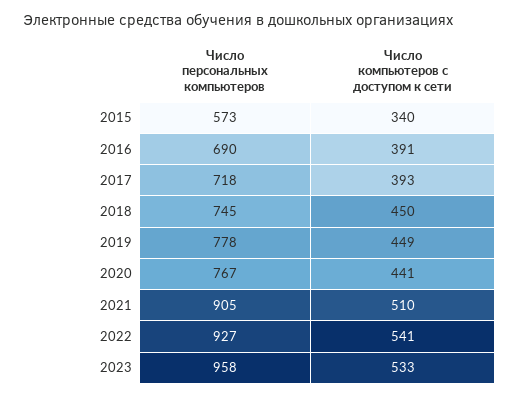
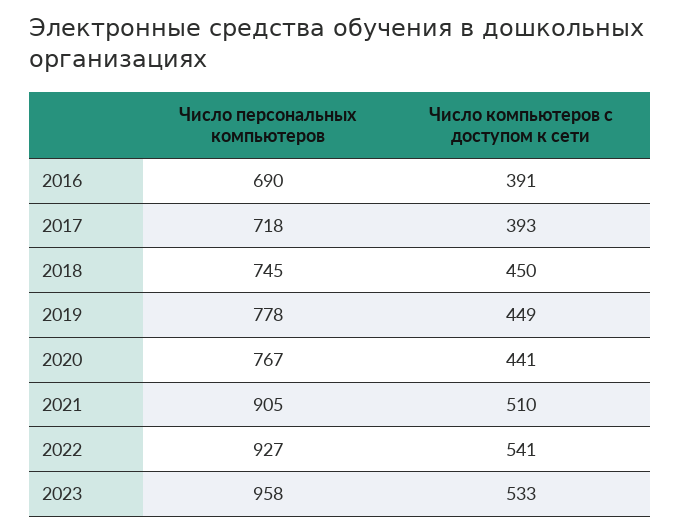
  {
    "Число персональных компьютеров": {
-     "2015": 573,
      "2016": 690,
      "2017": 718,
      "2018": 745,
      "2019": 778,
      "2020": 767,
      "2021": 905,
      "2022": 927,
      "2023": 958
    },
    "Число компьютеров с доступом к сети": {
-     "2015": 340,
      "2016": 391,
      "2017": 393,
      "2018": 450,
      "2019": 449,
      "2020": 441,
      "2021": 510,
      "2022": 541,
      "2023": 533
    }
  }

